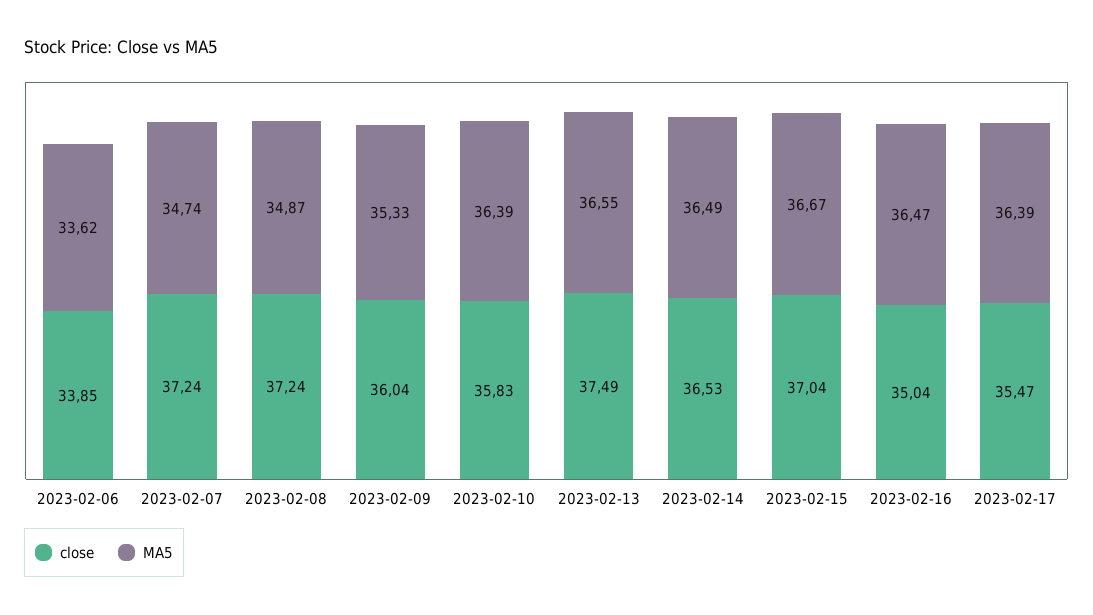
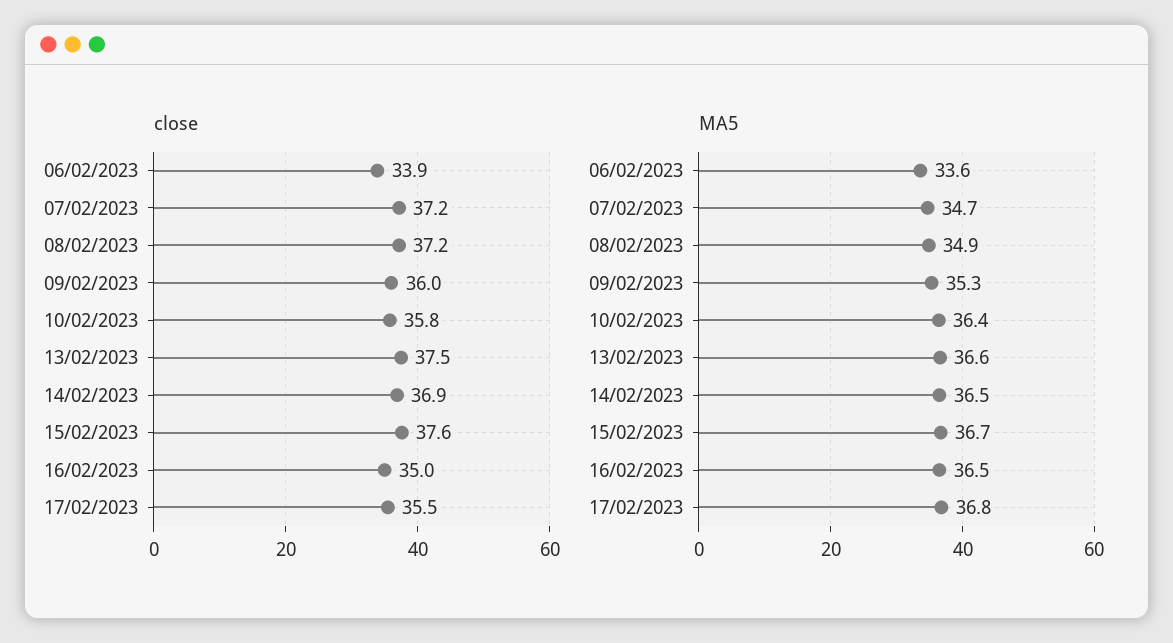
  {
    "close": {
      "2023-02-06": 33.85,
      "2023-02-07": 37.24,
      "2023-02-08": 37.24,
      "2023-02-09": 36.04,
      "2023-02-10": 35.83,
      "2023-02-13": 37.49,
-     "2023-02-14": 36.53,
+     "2023-02-14": 36.9,
-     "2023-02-15": 37.04,
+     "2023-02-15": 37.6,
      "2023-02-16": 35.04,
      "2023-02-17": 35.47
    },
    "MA5": {
      "2023-02-06": 33.62,
      "2023-02-07": 34.74,
      "2023-02-08": 34.87,
      "2023-02-09": 35.33,
      "2023-02-10": 36.39,
      "2023-02-13": 36.55,
      "2023-02-14": 36.49,
      "2023-02-15": 36.67,
      "2023-02-16": 36.47,
-     "2023-02-17": 36.39
+     "2023-02-17": 36.8
    }
  }

